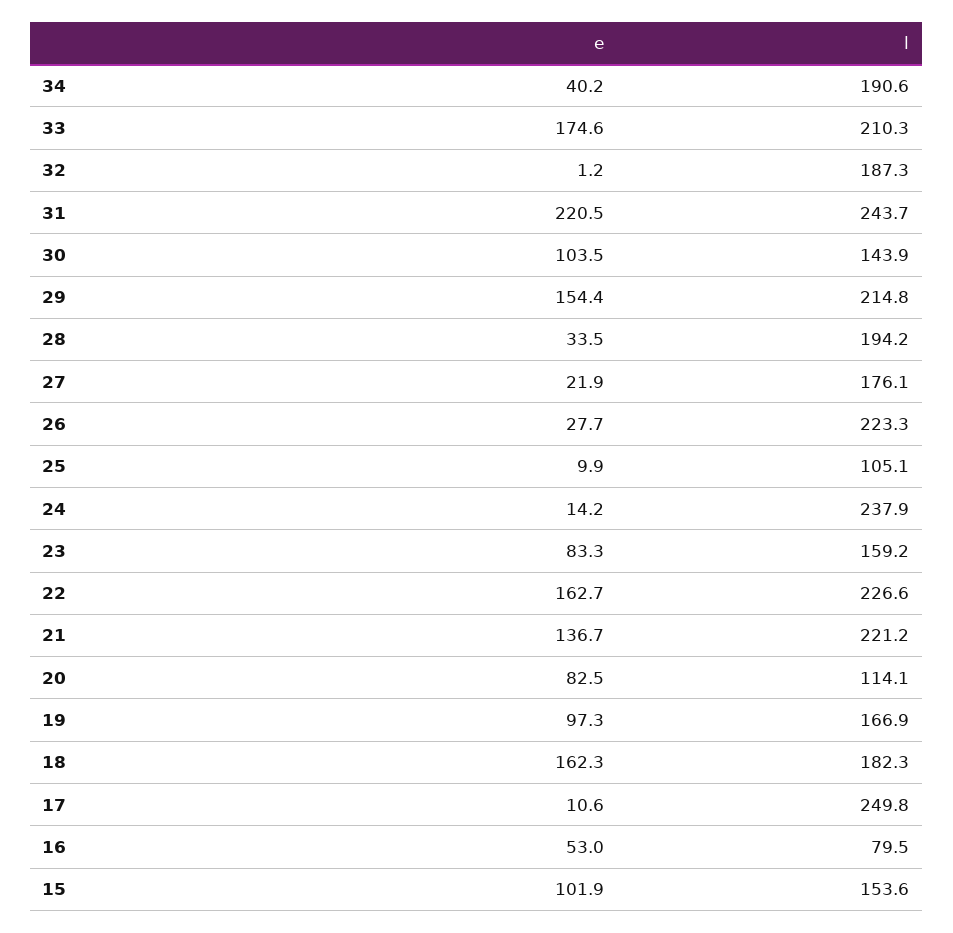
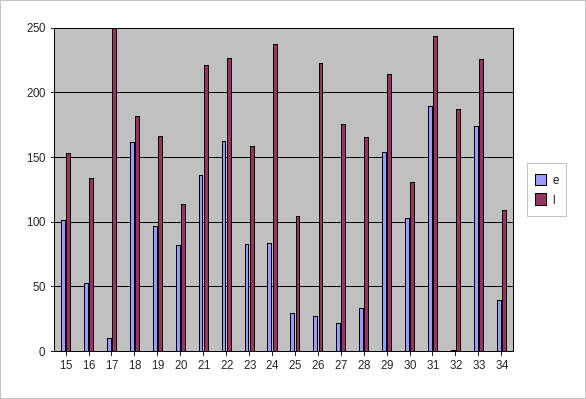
  {
    "e": {
      "34": 40.2,
      "33": 174.6,
      "32": 1.2,
-     "31": 220.5,
+     "31": 190,
      "30": 103.5,
      "29": 154.4,
      "28": 33.5,
      "27": 21.9,
      "26": 27.7,
-     "25": 9.9,
+     "25": 30,
-     "24": 14.2,
+     "24": 85,
      "23": 83.3,
      "22": 162.7,
      "21": 136.7,
      "20": 82.5,
      "19": 97.3,
      "18": 162.3,
      "17": 10.6,
      "16": 53,
      "15": 101.9
    },
    "l": {
-     "34": 190.6,
+     "34": 110,
-     "33": 210.3,
+     "33": 225,
      "32": 187.3,
      "31": 243.7,
-     "30": 143.9,
+     "30": 130,
      "29": 214.8,
-     "28": 194.2,
+     "28": 165,
      "27": 176.1,
      "26": 223.3,
      "25": 105.1,
      "24": 237.9,
      "23": 159.2,
      "22": 226.6,
      "21": 221.2,
      "20": 114.1,
      "19": 166.9,
      "18": 182.3,
      "17": 249.8,
-     "16": 79.5,
+     "16": 135,
      "15": 153.6
    }
  }

